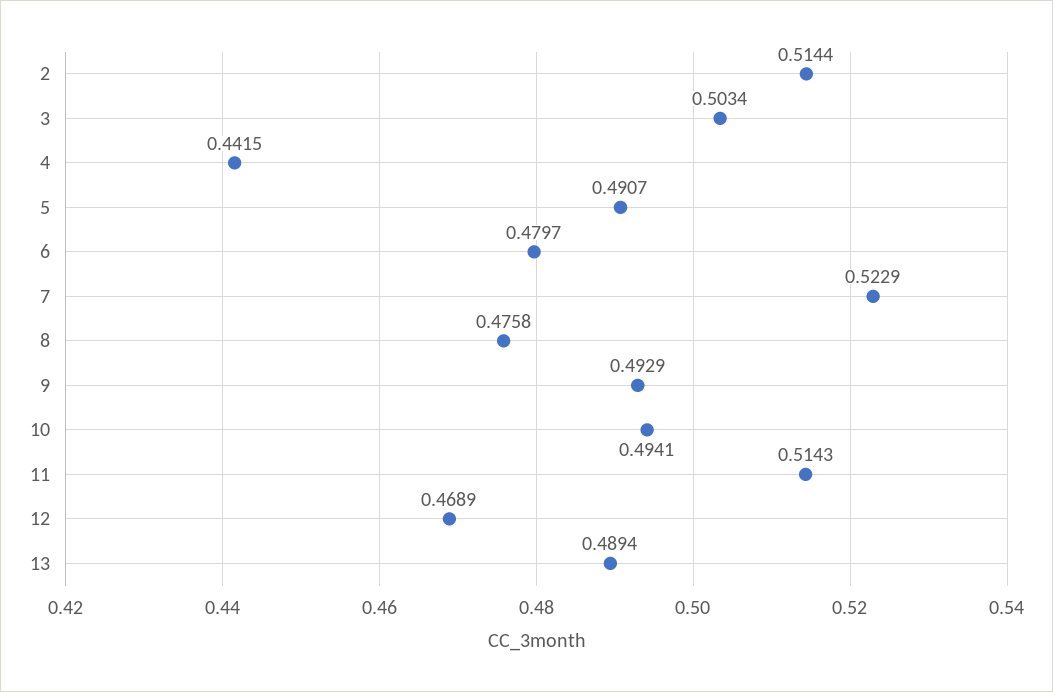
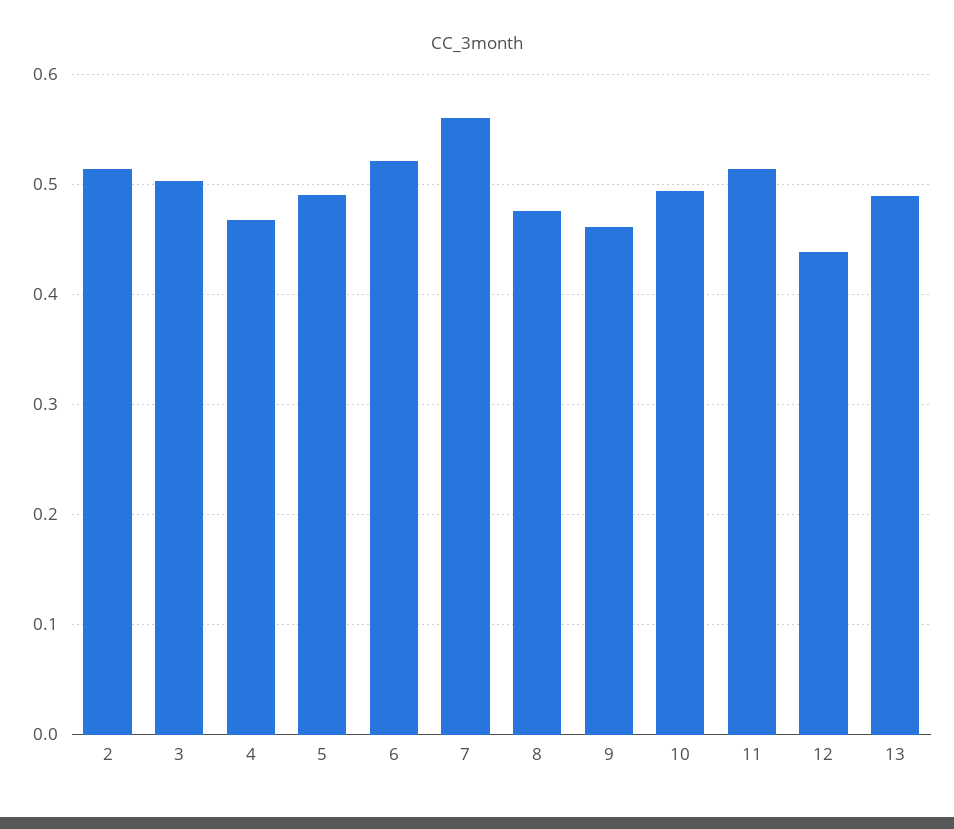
  {
    "2": 0.5144,
    "3": 0.5034,
-   "4": 0.4415,
+   "4": 0.47,
    "5": 0.4907,
-   "6": 0.4797,
+   "6": 0.52,
-   "7": 0.5229,
+   "7": 0.56,
    "8": 0.4758,
-   "9": 0.4929,
+   "9": 0.46,
    "10": 0.4941,
    "11": 0.5143,
-   "12": 0.4689,
+   "12": 0.44,
    "13": 0.4894
  }

